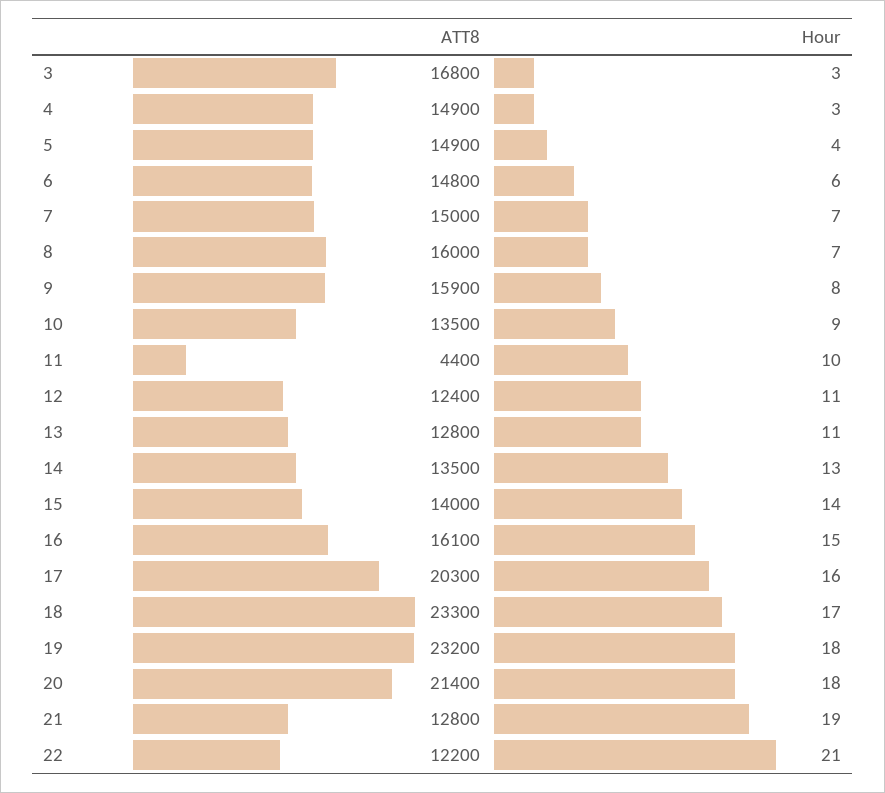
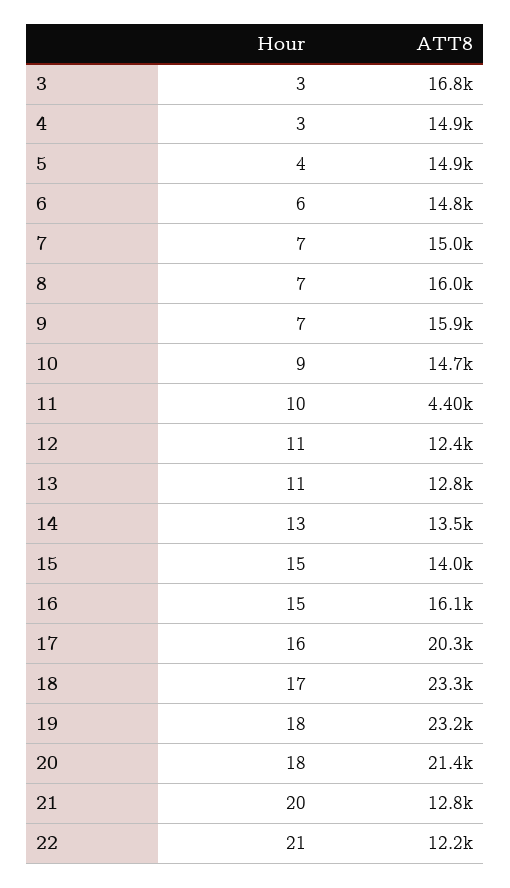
  {
    "ATT8": {
      "3": 16800,
      "4": 14900,
      "5": 14900,
      "6": 14800,
      "7": 15000,
      "8": 16000,
      "9": 15900,
-     "10": 13500,
+     "10": 14700,
      "11": 4400,
      "12": 12400,
      "13": 12800,
      "14": 13500,
      "15": 14000,
      "16": 16100,
      "17": 20300,
      "18": 23300,
      "19": 23200,
      "20": 21400,
      "21": 12800,
      "22": 12200
    },
    "Hour": {
      "3": 3,
      "4": 3,
      "5": 4,
      "6": 6,
      "7": 7,
      "8": 7,
-     "9": 8,
+     "9": 7,
      "10": 9,
      "11": 10,
      "12": 11,
      "13": 11,
      "14": 13,
-     "15": 14,
+     "15": 15,
      "16": 15,
      "17": 16,
      "18": 17,
      "19": 18,
      "20": 18,
-     "21": 19,
+     "21": 20,
      "22": 21
    }
  }

